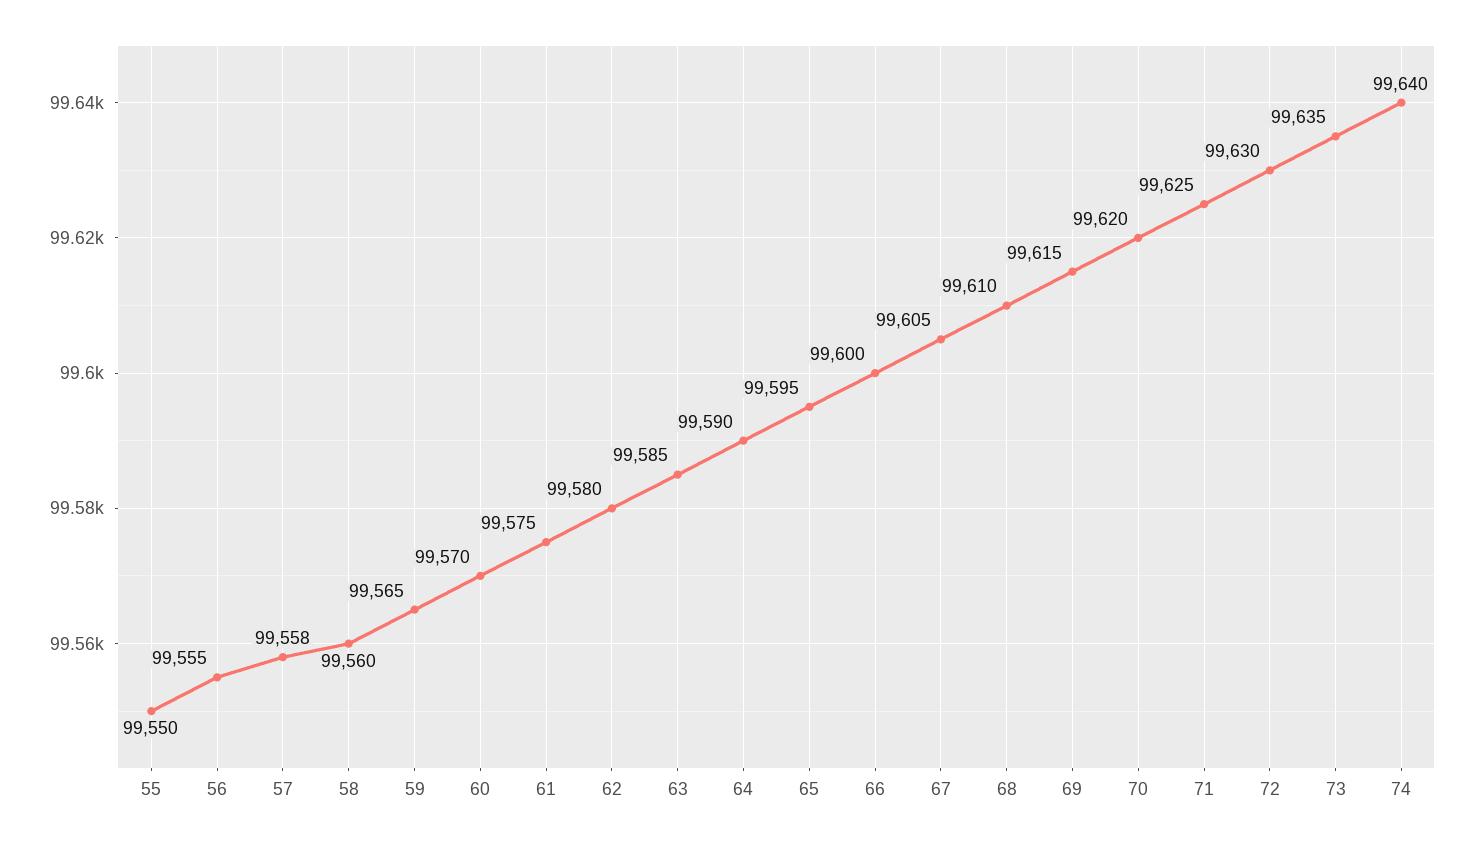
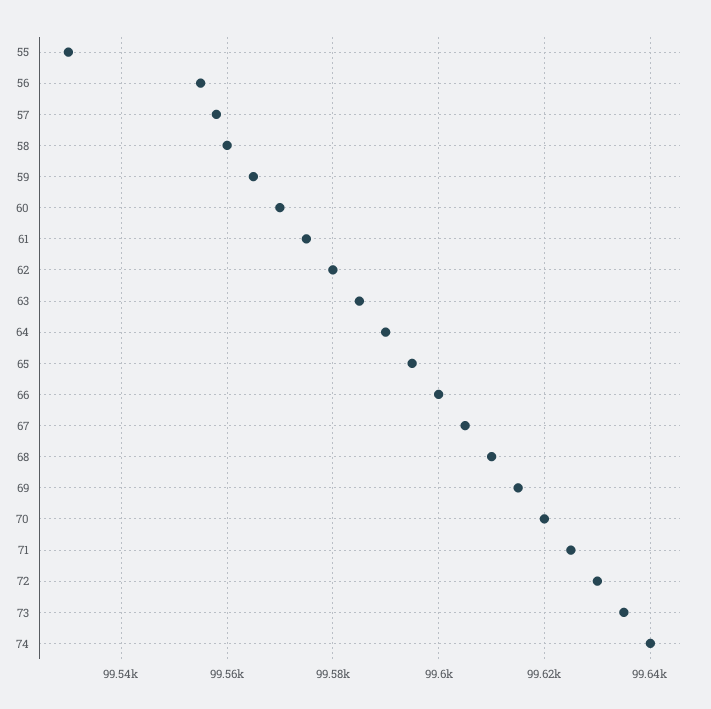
  {
-   "55": 99550,
+   "55": 99530,
    "56": 99555,
    "57": 99558,
    "58": 99560,
    "59": 99565,
    "60": 99570,
    "61": 99575,
    "62": 99580,
    "63": 99585,
    "64": 99590,
    "65": 99595,
    "66": 99600,
    "67": 99605,
    "68": 99610,
    "69": 99615,
    "70": 99620,
    "71": 99625,
    "72": 99630,
    "73": 99635,
    "74": 99640
  }

